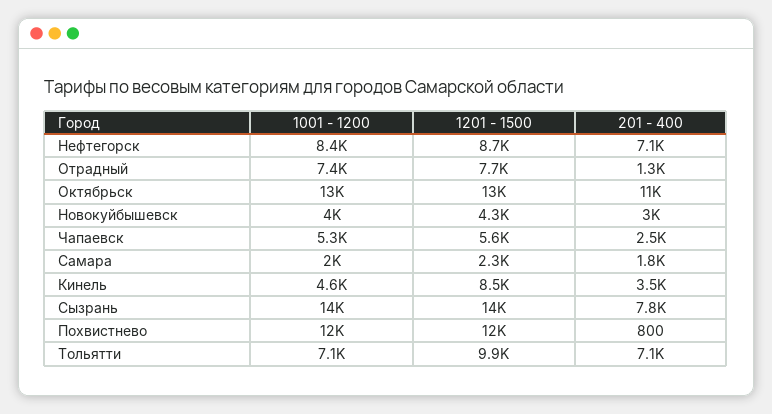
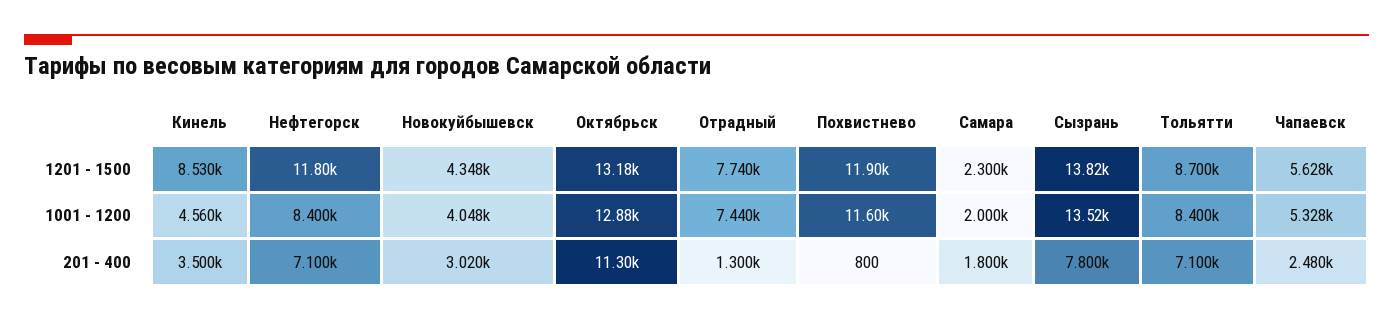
  {
    "1001 - 1200": {
      "Нефтегорск": 8400,
      "Отрадный": 7440,
      "Октябрьск": 12880,
      "Новокуйбышевск": 4048,
      "Чапаевск": 5328,
      "Самара": 2000,
      "Кинель": 4560,
      "Сызрань": 13520,
      "Похвистнево": 11600,
-     "Тольятти": 7100
+     "Тольятти": 8400
    },
    "1201 - 1500": {
-     "Нефтегорск": 8700,
+     "Нефтегорск": 11800,
      "Отрадный": 7740,
      "Октябрьск": 13180,
      "Новокуйбышевск": 4348,
      "Чапаевск": 5628,
      "Самара": 2300,
      "Кинель": 8530,
      "Сызрань": 13820,
      "Похвистнево": 11900,
-     "Тольятти": 9900
+     "Тольятти": 8700
    },
    "201 - 400": {
      "Нефтегорск": 7100,
      "Отрадный": 1300,
      "Октябрьск": 11300,
      "Новокуйбышевск": 3020,
      "Чапаевск": 2480,
      "Самара": 1800,
      "Кинель": 3500,
      "Сызрань": 7800,
      "Похвистнево": 800,
      "Тольятти": 7100
    }
  }

